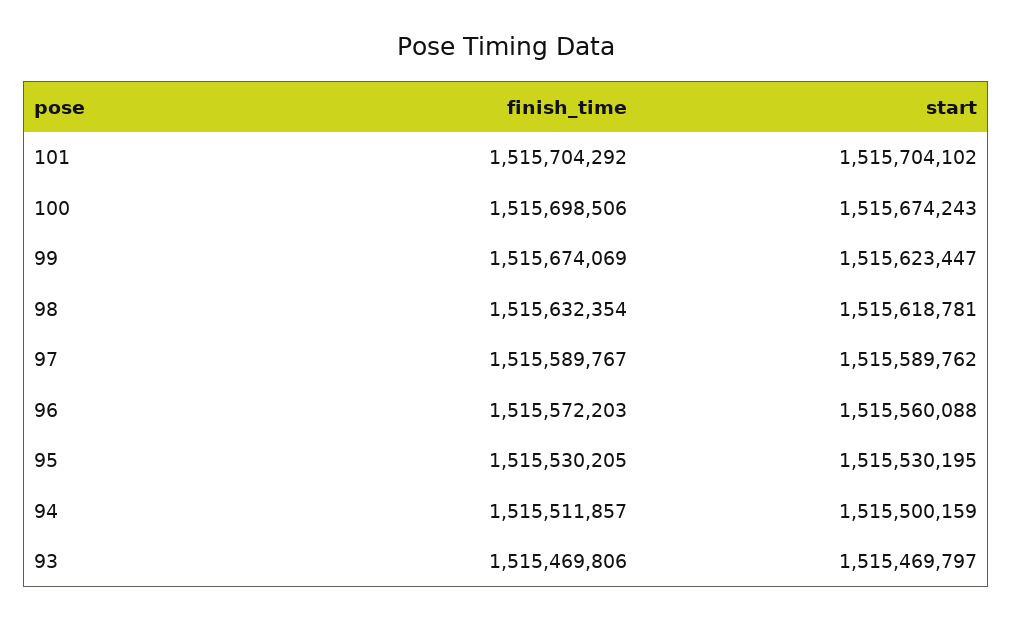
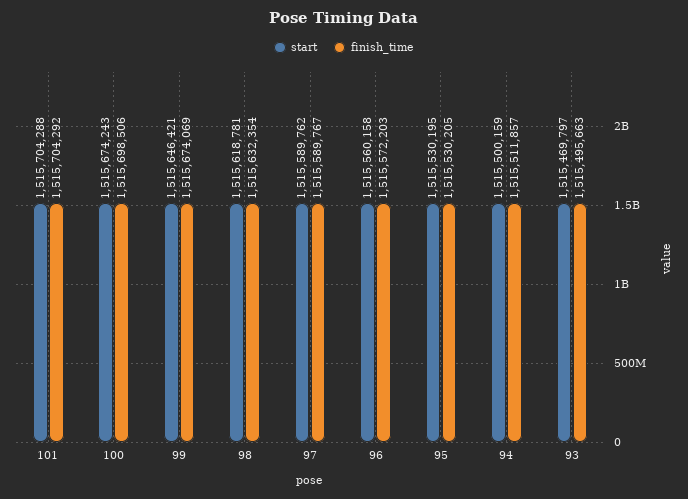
  {
    "finish_time": {
      "101": 1515704292,
      "100": 1515698506,
      "99": 1515674069,
      "98": 1515632354,
      "97": 1515589767,
      "96": 1515572203,
      "95": 1515530205,
      "94": 1515511857,
-     "93": 1515469806
+     "93": 1515495663
    },
    "start": {
-     "101": 1515704102,
+     "101": 1515704288,
      "100": 1515674243,
-     "99": 1515623447,
+     "99": 1515646421,
      "98": 1515618781,
      "97": 1515589762,
-     "96": 1515560088,
+     "96": 1515560158,
      "95": 1515530195,
      "94": 1515500159,
      "93": 1515469797
    }
  }

